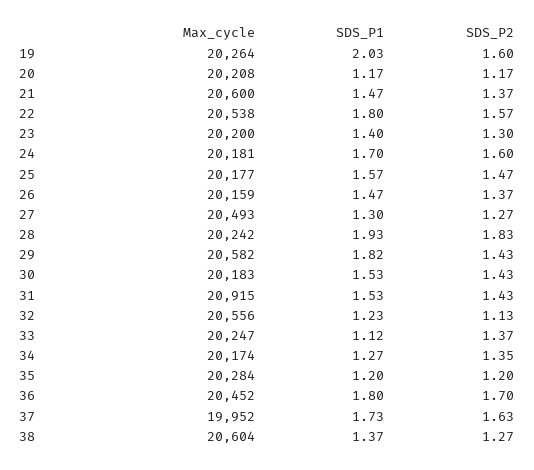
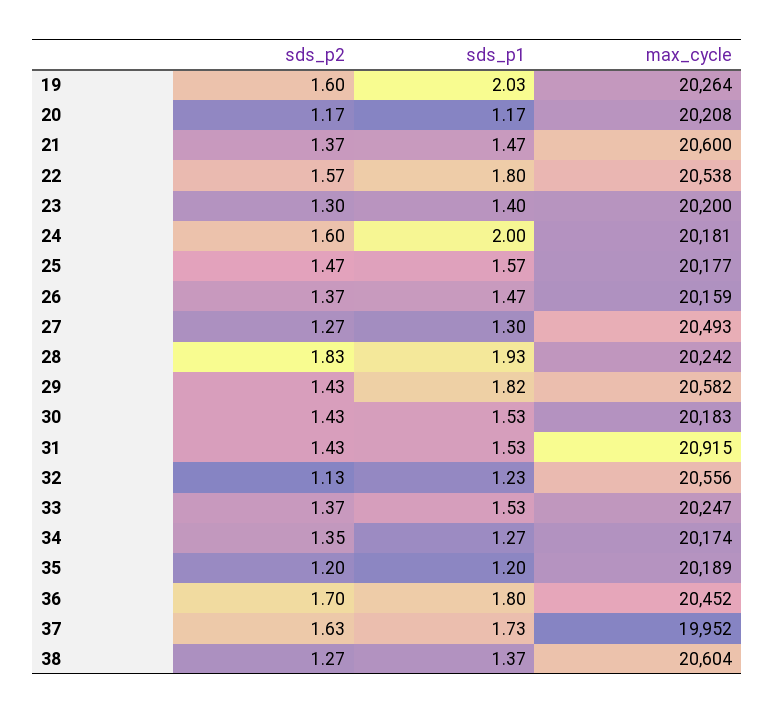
  {
    "Max_cycle": {
      "19": 20264,
      "20": 20208,
      "21": 20600,
      "22": 20538,
      "23": 20200,
      "24": 20181,
      "25": 20177,
      "26": 20159,
      "27": 20493,
      "28": 20242,
      "29": 20582,
      "30": 20183,
      "31": 20915,
      "32": 20556,
      "33": 20247,
      "34": 20174,
-     "35": 20284,
+     "35": 20189,
      "36": 20452,
      "37": 19952,
      "38": 20604
    },
    "SDS_P1": {
      "19": 2.03,
      "20": 1.17,
      "21": 1.47,
      "22": 1.8,
      "23": 1.4,
-     "24": 1.7,
+     "24": 2,
      "25": 1.57,
      "26": 1.47,
      "27": 1.3,
      "28": 1.93,
      "29": 1.82,
      "30": 1.53,
      "31": 1.53,
      "32": 1.23,
-     "33": 1.12,
+     "33": 1.53,
      "34": 1.27,
      "35": 1.2,
      "36": 1.8,
      "37": 1.73,
      "38": 1.37
    },
    "SDS_P2": {
      "19": 1.6,
      "20": 1.17,
      "21": 1.37,
      "22": 1.57,
      "23": 1.3,
      "24": 1.6,
      "25": 1.47,
      "26": 1.37,
      "27": 1.27,
      "28": 1.83,
      "29": 1.43,
      "30": 1.43,
      "31": 1.43,
      "32": 1.13,
      "33": 1.37,
      "34": 1.35,
      "35": 1.2,
      "36": 1.7,
      "37": 1.63,
      "38": 1.27
    }
  }

